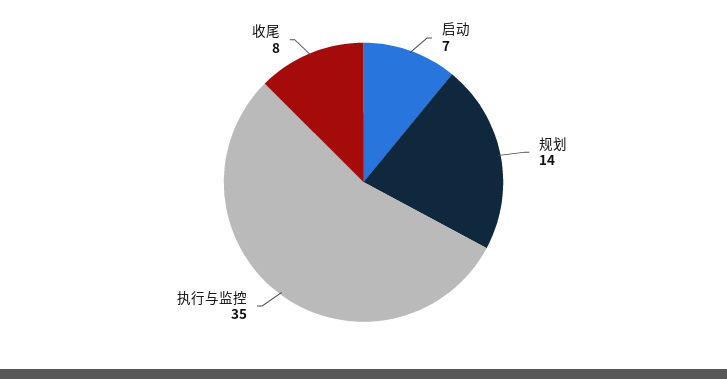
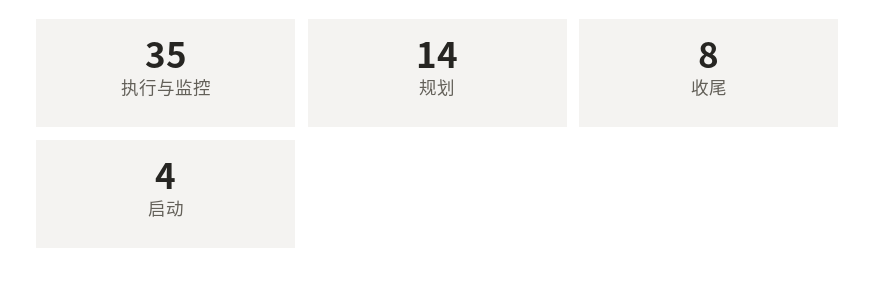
  {
-   "启动": 7,
+   "启动": 4,
    "规划": 14,
    "执行与监控": 35,
    "收尾": 8
  }

